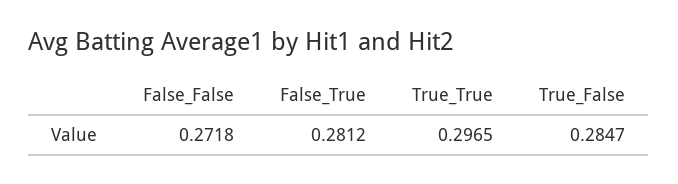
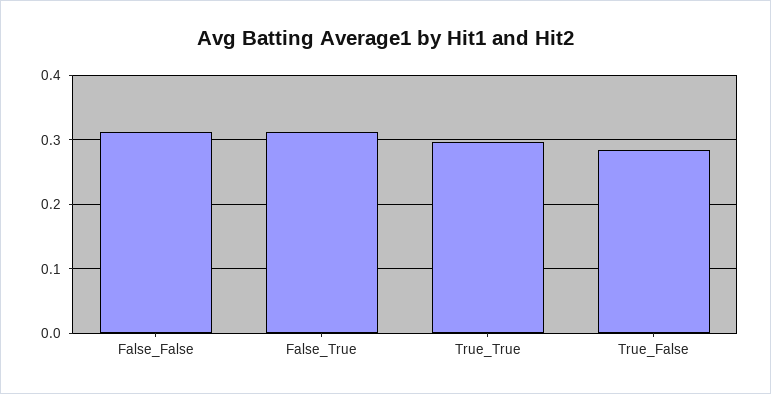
  {
-   "False_False": 0.2718,
+   "False_False": 0.31,
-   "False_True": 0.2812,
+   "False_True": 0.31,
    "True_True": 0.2965,
    "True_False": 0.2847
  }

